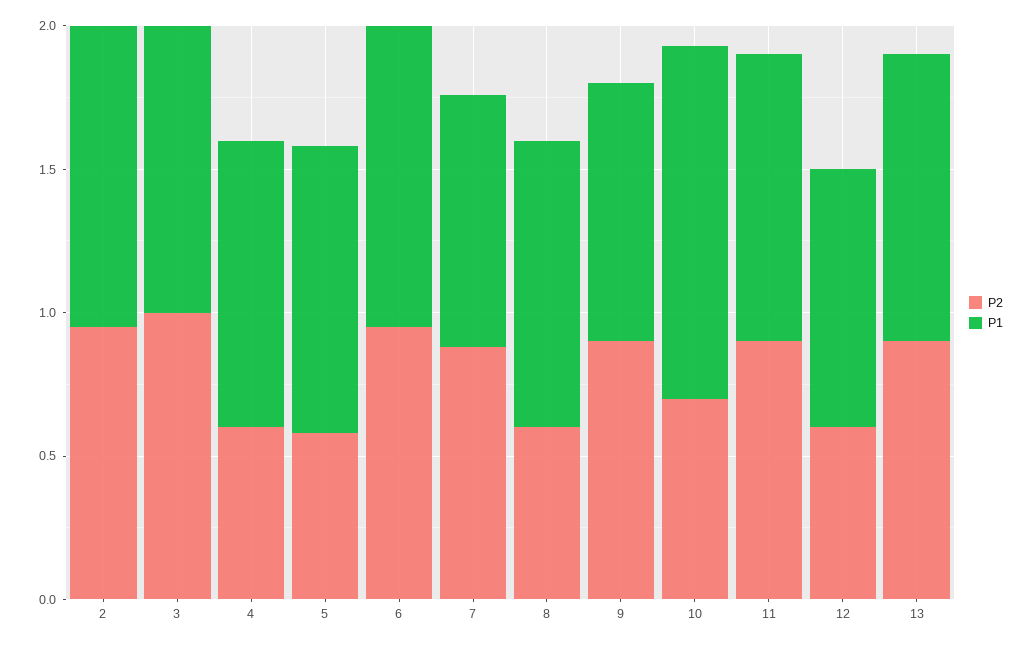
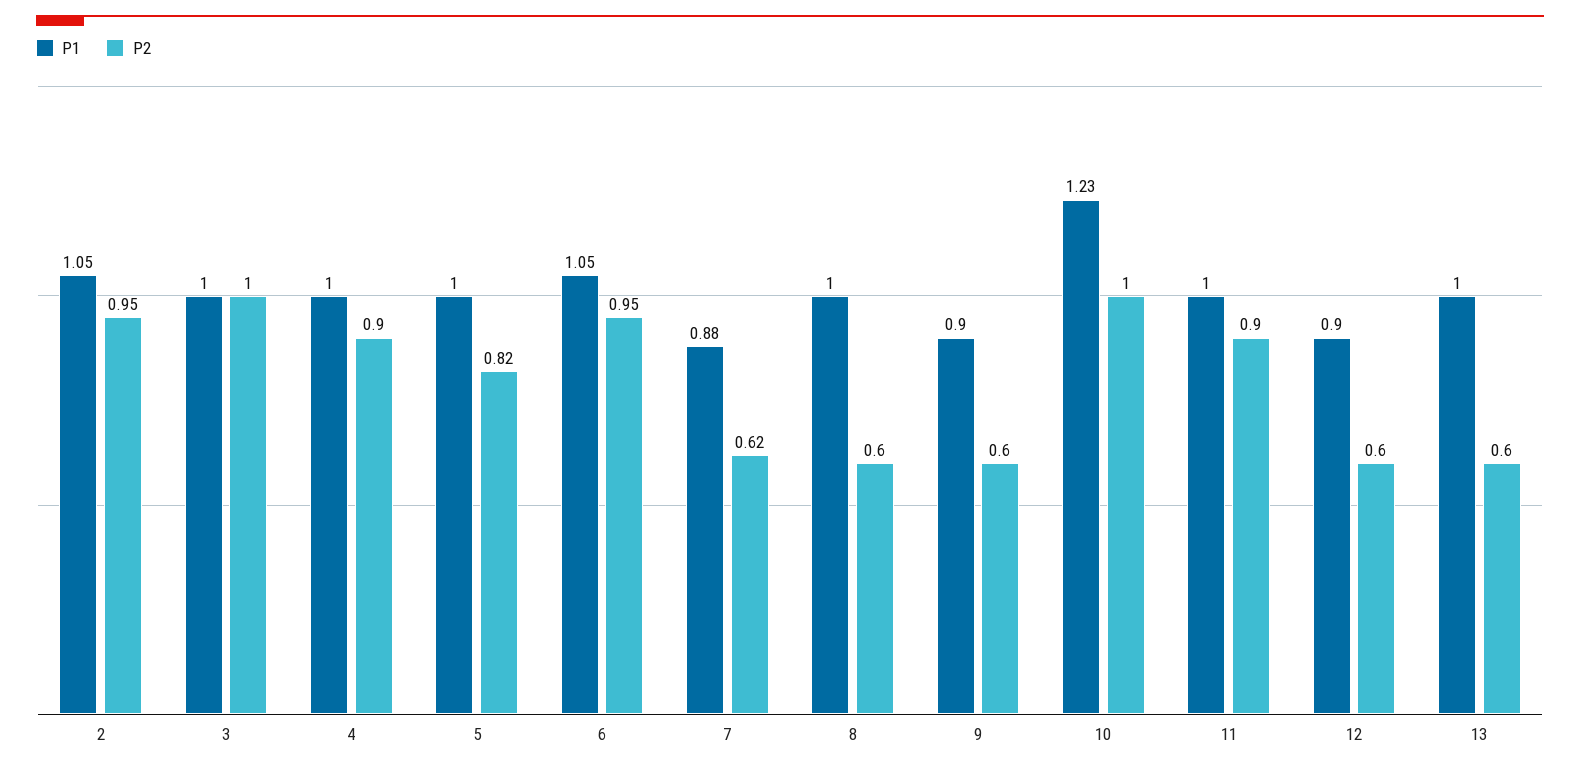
  {
    "P2": {
      "2": 0.95,
      "3": 1,
-     "4": 0.6,
+     "4": 0.9,
-     "5": 0.6,
+     "5": 0.82,
      "6": 0.95,
-     "7": 0.9,
+     "7": 0.62,
      "8": 0.6,
-     "9": 0.9,
+     "9": 0.6,
-     "10": 0.7,
+     "10": 1,
      "11": 0.9,
      "12": 0.6,
-     "13": 0.9
+     "13": 0.6
    },
    "P1": {
      "2": 1.05,
      "3": 1,
      "4": 1,
      "5": 1,
      "6": 1.05,
      "7": 0.88,
      "8": 1,
      "9": 0.9,
      "10": 1.23,
      "11": 1,
      "12": 0.9,
      "13": 1
    }
  }

